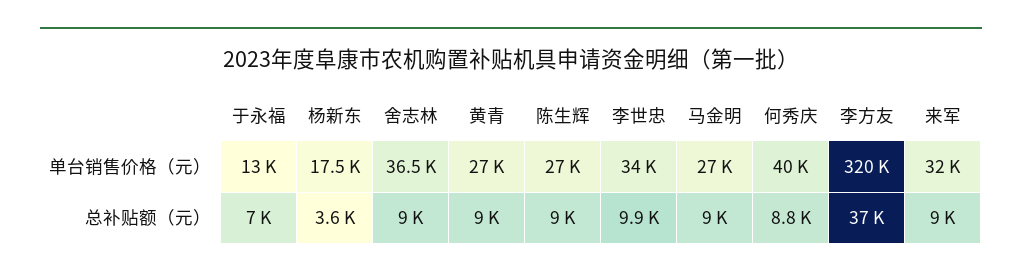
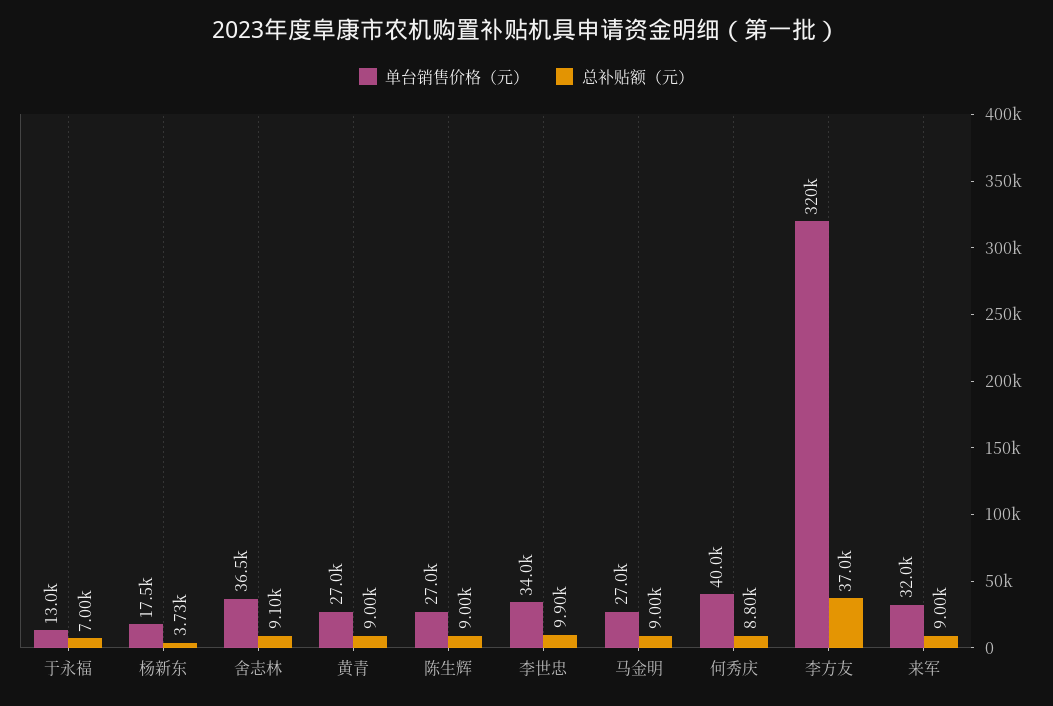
  {
    "单台销售价格（元）": {
      "于永福": 13000,
      "杨新东": 17500,
      "舍志林": 36500,
      "黄青": 27000,
      "陈生辉": 27000,
      "李世忠": 34000,
      "马金明": 27000,
      "何秀庆": 40000,
      "李方友": 320000,
      "来军": 32000
    },
    "总补贴额（元）": {
      "于永福": 7000,
-     "杨新东": 3600,
+     "杨新东": 3730,
-     "舍志林": 9000,
+     "舍志林": 9100,
      "黄青": 9000,
      "陈生辉": 9000,
      "李世忠": 9900,
      "马金明": 9000,
      "何秀庆": 8800,
      "李方友": 37000,
      "来军": 9000
    }
  }

